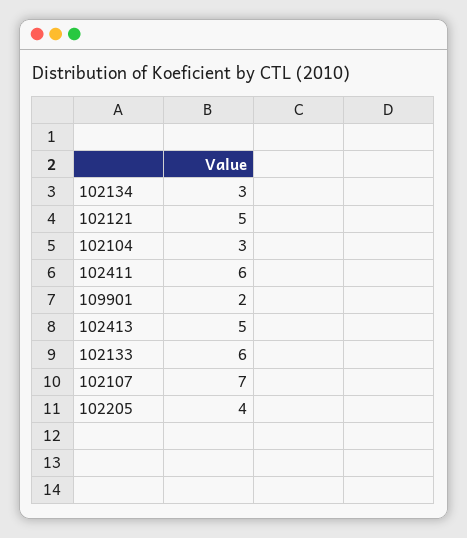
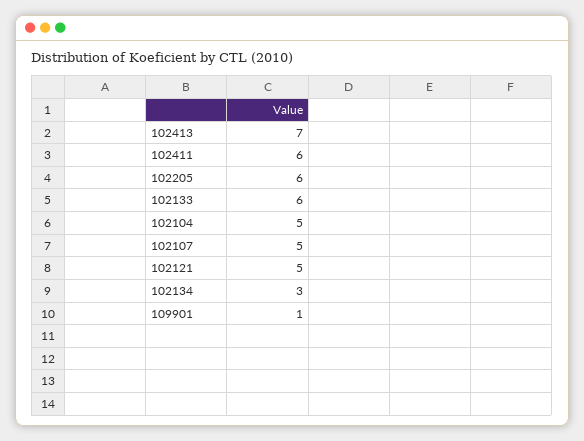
  {
    "102134": 3,
    "102121": 5,
-   "102104": 3,
+   "102104": 5,
    "102411": 6,
-   "109901": 2,
+   "109901": 1,
-   "102413": 5,
+   "102413": 7,
    "102133": 6,
-   "102107": 7,
+   "102107": 5,
-   "102205": 4
+   "102205": 6
  }

